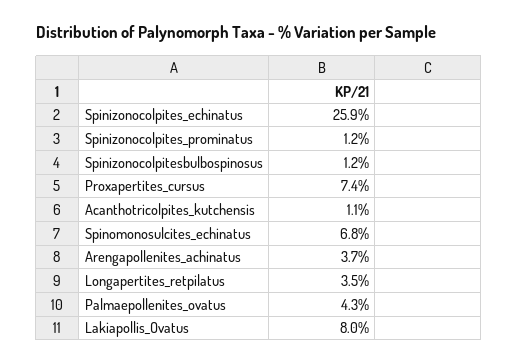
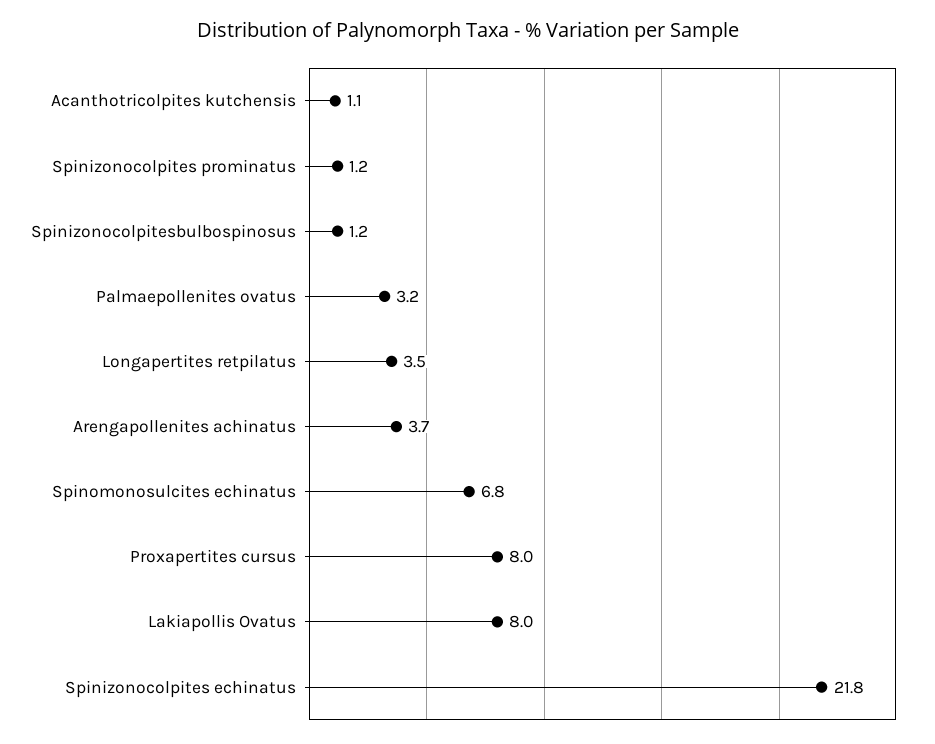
  {
-   "Spinizonocolpites_echinatus": 25.9,
+   "Spinizonocolpites_echinatus": 21.8,
    "Spinizonocolpites_prominatus": 1.2,
    "Spinizonocolpitesbulbospinosus": 1.2,
-   "Proxapertites_cursus": 7.4,
+   "Proxapertites_cursus": 8,
    "Acanthotricolpites_kutchensis": 1.1,
    "Spinomonosulcites_echinatus": 6.8,
    "Arengapollenites_achinatus": 3.7,
    "Longapertites_retpilatus": 3.5,
-   "Palmaepollenites_ovatus": 4.3,
+   "Palmaepollenites_ovatus": 3.2,
    "Lakiapollis_Ovatus": 8
  }

